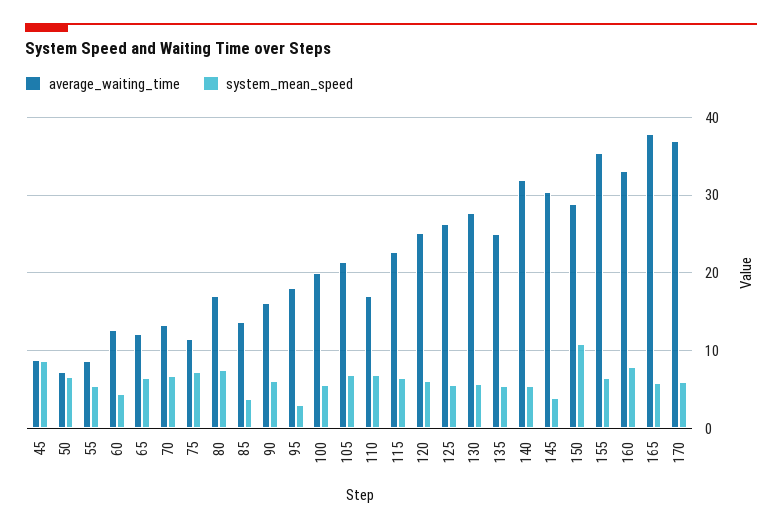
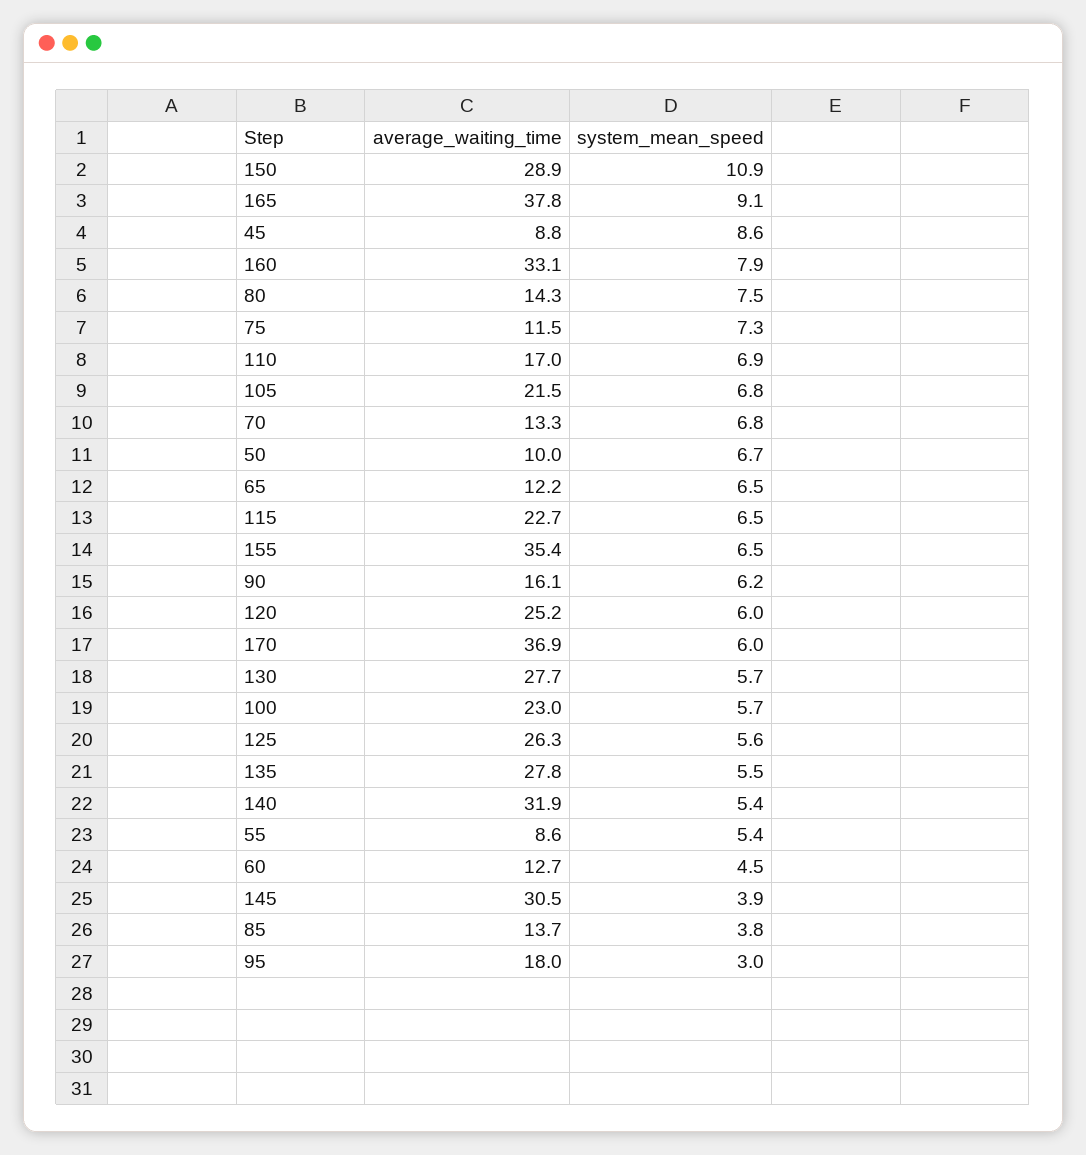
  {
    "average_waiting_time": {
      "45": 8.8,
-     "50": 7,
+     "50": 10,
      "55": 8.6,
      "60": 12.7,
      "65": 12.2,
      "70": 13.3,
      "75": 11.5,
-     "80": 17,
+     "80": 14.3,
      "85": 13.7,
      "90": 16.1,
      "95": 18,
-     "100": 20,
+     "100": 23,
      "105": 21.5,
      "110": 17,
      "115": 22.7,
      "120": 25.2,
      "125": 26.3,
      "130": 27.7,
-     "135": 25,
+     "135": 27.8,
      "140": 31.9,
      "145": 30.5,
      "150": 28.9,
      "155": 35.4,
      "160": 33.1,
      "165": 37.8,
      "170": 36.9
    },
    "system_mean_speed": {
      "45": 8.6,
      "50": 6.7,
      "55": 5.4,
      "60": 4.5,
      "65": 6.5,
      "70": 6.8,
      "75": 7.3,
      "80": 7.5,
      "85": 3.8,
      "90": 6.2,
      "95": 3,
      "100": 5.7,
      "105": 6.8,
      "110": 6.9,
      "115": 6.5,
      "120": 6,
      "125": 5.6,
      "130": 5.7,
      "135": 5.5,
      "140": 5.4,
      "145": 3.9,
      "150": 10.9,
      "155": 6.5,
      "160": 7.9,
-     "165": 6,
+     "165": 9.1,
      "170": 6
    }
  }

